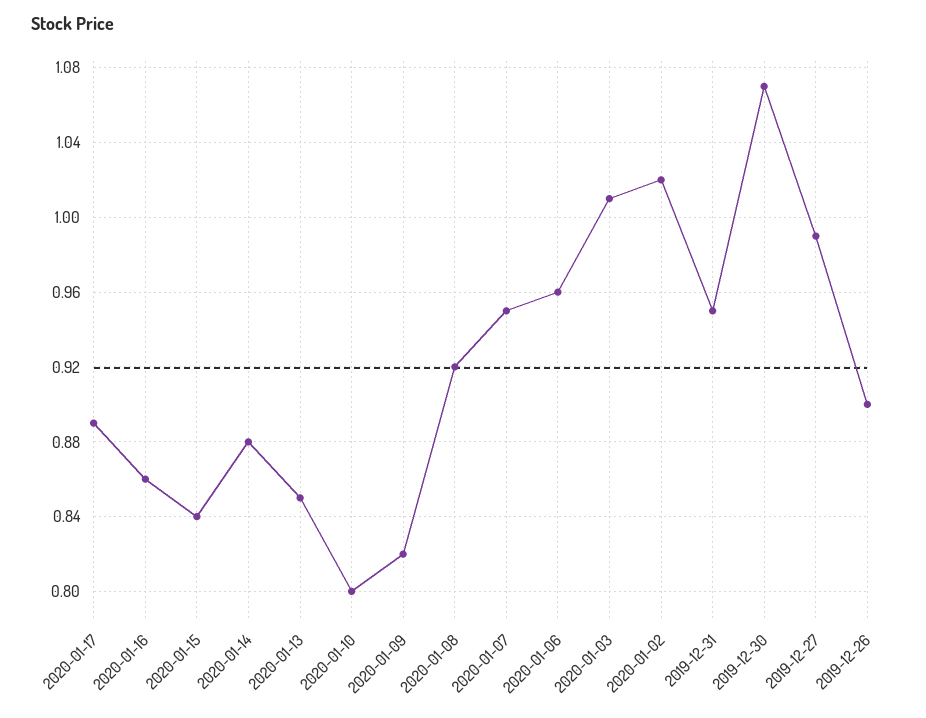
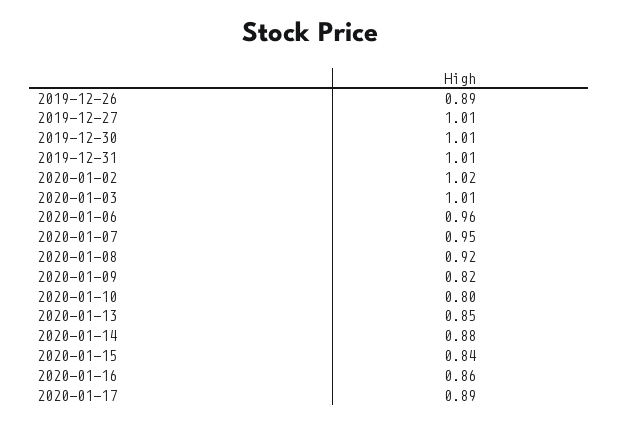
  {
    "2020-01-17": 0.89,
    "2020-01-16": 0.86,
    "2020-01-15": 0.84,
    "2020-01-14": 0.88,
    "2020-01-13": 0.85,
    "2020-01-10": 0.8,
    "2020-01-09": 0.82,
    "2020-01-08": 0.92,
    "2020-01-07": 0.95,
    "2020-01-06": 0.96,
    "2020-01-03": 1.01,
    "2020-01-02": 1.02,
-   "2019-12-31": 0.95,
+   "2019-12-31": 1.01,
-   "2019-12-30": 1.07,
+   "2019-12-30": 1.01,
-   "2019-12-27": 0.99,
+   "2019-12-27": 1.01,
-   "2019-12-26": 0.9
+   "2019-12-26": 0.89
  }

